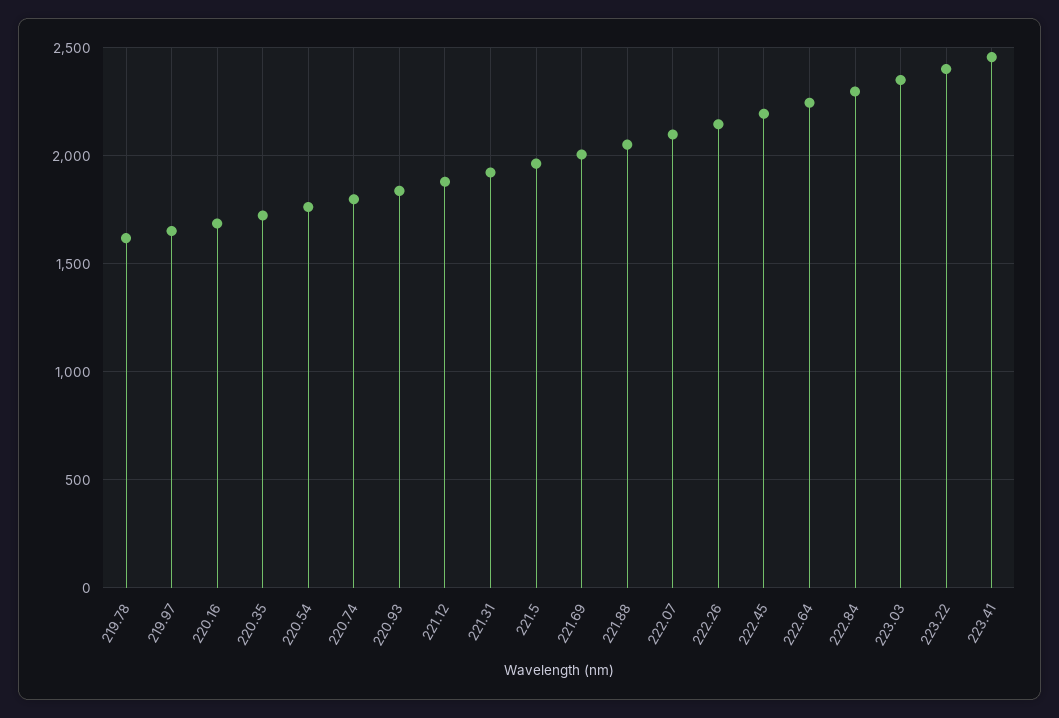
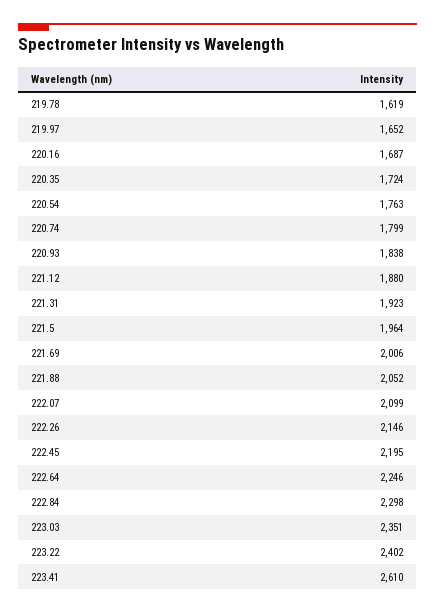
  {
    "219.78": 1619,
    "219.97": 1652,
    "220.16": 1687,
    "220.35": 1724,
    "220.54": 1763,
    "220.74": 1799,
    "220.93": 1838,
    "221.12": 1880,
    "221.31": 1923,
    "221.5": 1964,
    "221.69": 2006,
    "221.88": 2052,
    "222.07": 2099,
    "222.26": 2146,
    "222.45": 2195,
    "222.64": 2246,
    "222.84": 2298,
    "223.03": 2351,
    "223.22": 2402,
-   "223.41": 2450
+   "223.41": 2610
  }

